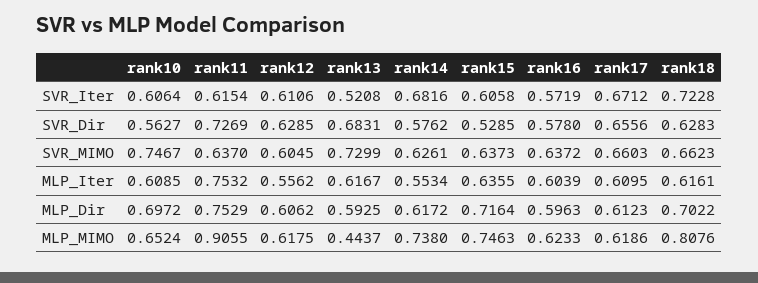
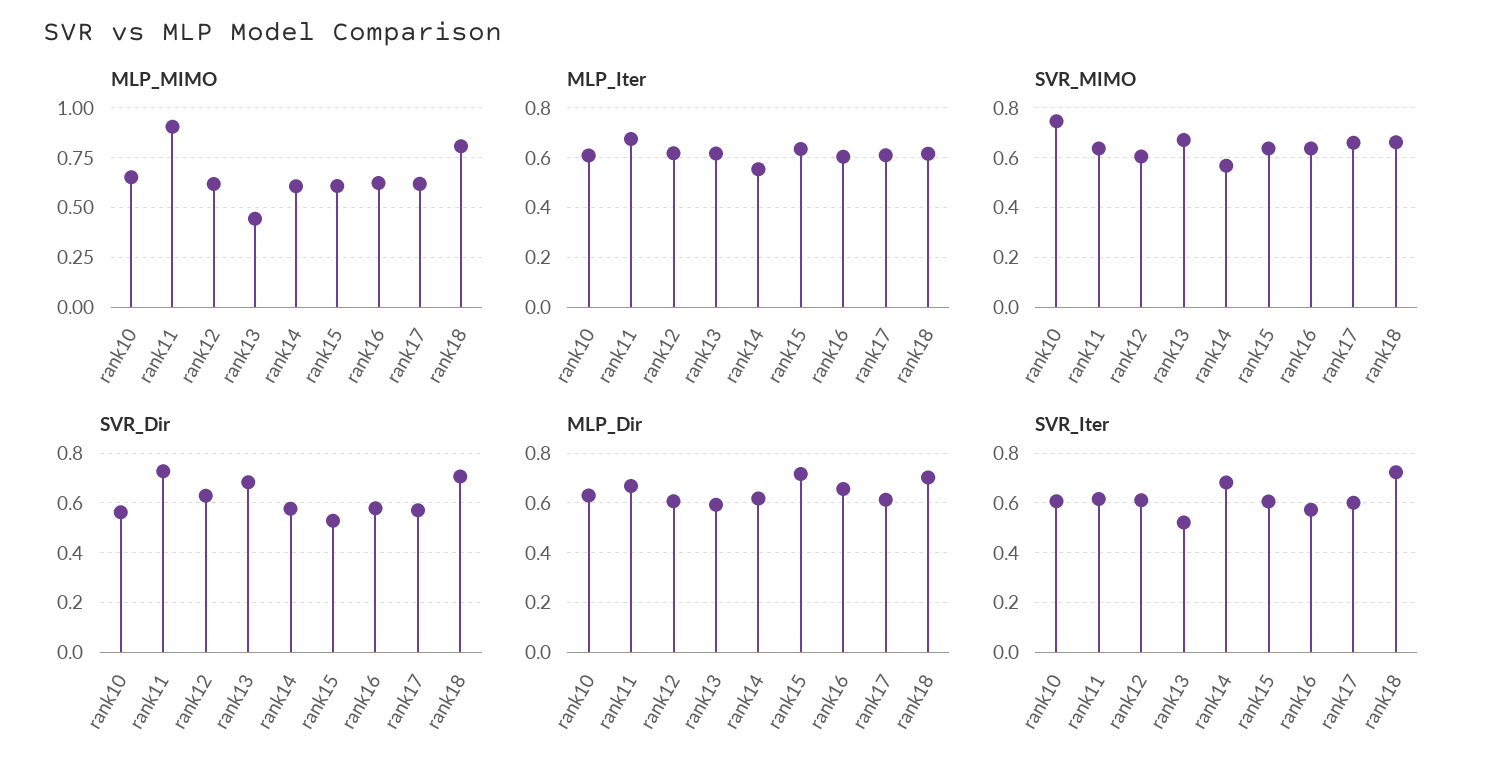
  {
    "SVR_Iter": {
      "rank10": 0.6064,
      "rank11": 0.6154,
      "rank12": 0.6106,
      "rank13": 0.5208,
      "rank14": 0.6816,
      "rank15": 0.6058,
      "rank16": 0.5719,
-     "rank17": 0.6712,
+     "rank17": 0.6,
      "rank18": 0.7228
    },
    "SVR_Dir": {
      "rank10": 0.5627,
      "rank11": 0.7269,
      "rank12": 0.6285,
      "rank13": 0.6831,
      "rank14": 0.5762,
      "rank15": 0.5285,
      "rank16": 0.578,
-     "rank17": 0.6556,
+     "rank17": 0.575,
-     "rank18": 0.6283
+     "rank18": 0.7
    },
    "SVR_MIMO": {
      "rank10": 0.7467,
      "rank11": 0.637,
      "rank12": 0.6045,
-     "rank13": 0.7299,
+     "rank13": 0.675,
-     "rank14": 0.6261,
+     "rank14": 0.575,
      "rank15": 0.6373,
      "rank16": 0.6372,
      "rank17": 0.6603,
      "rank18": 0.6623
    },
    "MLP_Iter": {
      "rank10": 0.6085,
-     "rank11": 0.7532,
+     "rank11": 0.675,
-     "rank12": 0.5562,
+     "rank12": 0.625,
      "rank13": 0.6167,
      "rank14": 0.5534,
      "rank15": 0.6355,
      "rank16": 0.6039,
      "rank17": 0.6095,
      "rank18": 0.6161
    },
    "MLP_Dir": {
-     "rank10": 0.6972,
+     "rank10": 0.625,
-     "rank11": 0.7529,
+     "rank11": 0.675,
      "rank12": 0.6062,
      "rank13": 0.5925,
      "rank14": 0.6172,
      "rank15": 0.7164,
-     "rank16": 0.5963,
+     "rank16": 0.65,
      "rank17": 0.6123,
      "rank18": 0.7022
    },
    "MLP_MIMO": {
      "rank10": 0.6524,
      "rank11": 0.9055,
      "rank12": 0.6175,
      "rank13": 0.4437,
-     "rank14": 0.738,
+     "rank14": 0.6,
-     "rank15": 0.7463,
+     "rank15": 0.6,
      "rank16": 0.6233,
      "rank17": 0.6186,
      "rank18": 0.8076
    }
  }

